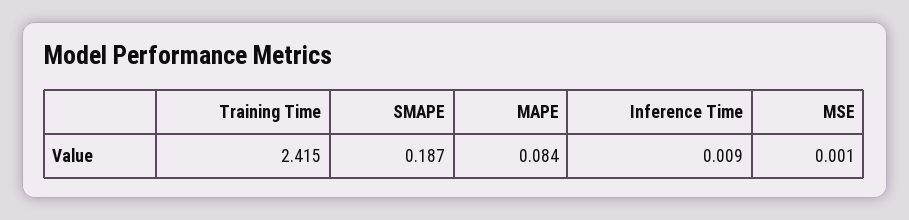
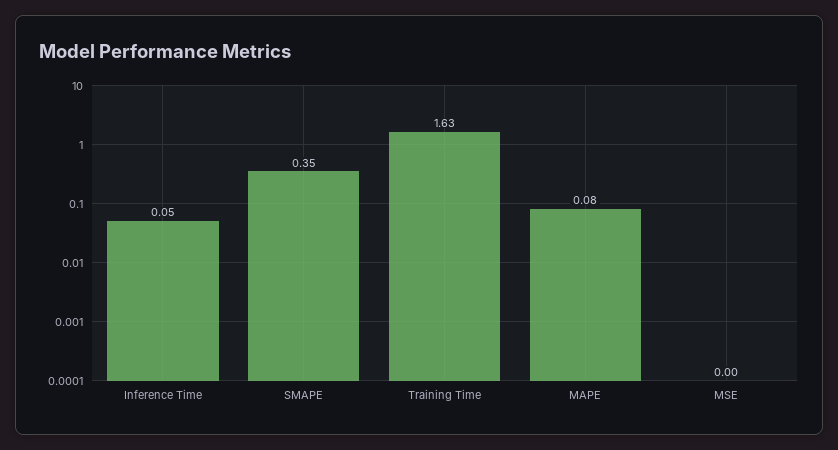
  {
-   "Training Time": 2.415,
+   "Training Time": 1.63,
-   "SMAPE": 0.187,
+   "SMAPE": 0.35,
    "MAPE": 0.084,
-   "Inference Time": 0.009,
+   "Inference Time": 0.05,
    "MSE": 0.001
  }

